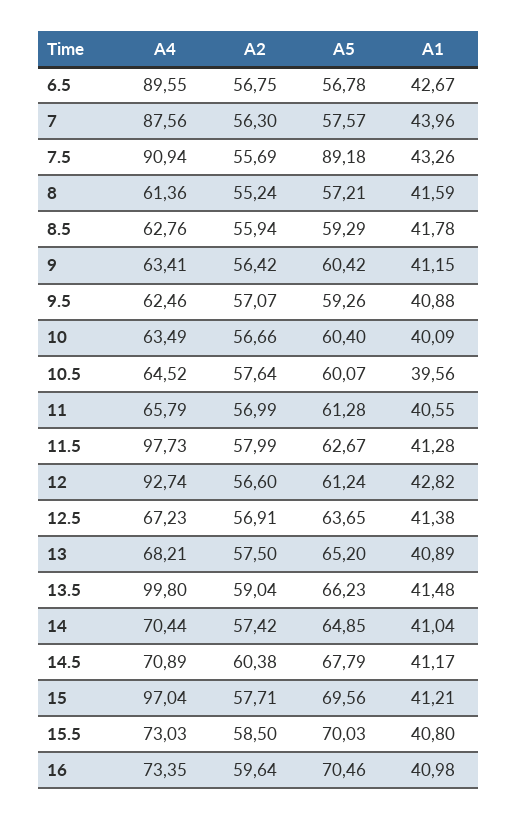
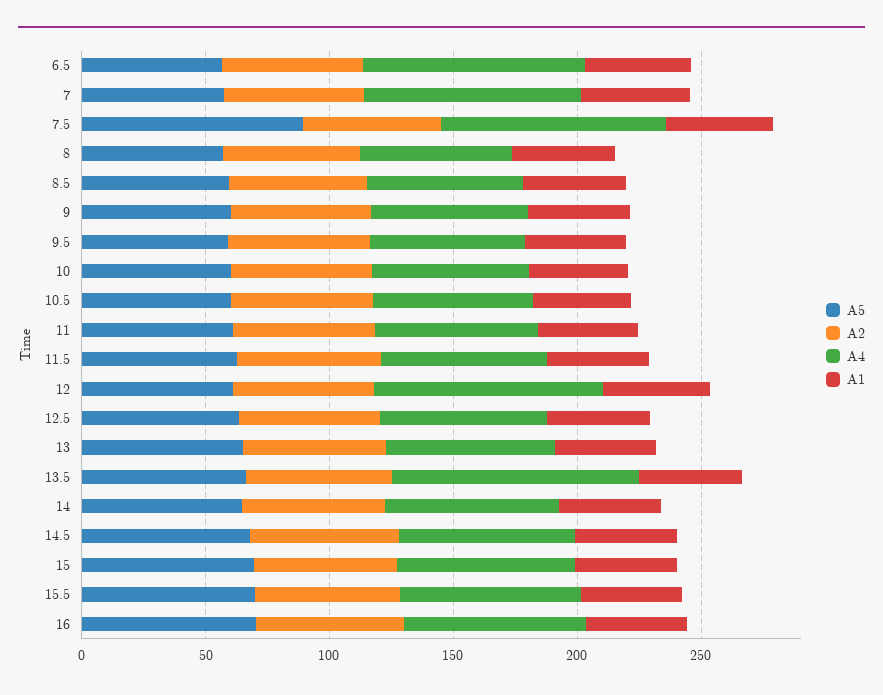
  {
    "A4": {
      "6.5": 89.55,
      "7": 87.56,
      "7.5": 90.94,
      "8": 61.36,
      "8.5": 62.76,
      "9": 63.41,
      "9.5": 62.46,
      "10": 63.49,
      "10.5": 64.52,
      "11": 65.79,
-     "11.5": 97.73,
+     "11.5": 70,
      "12": 92.74,
      "12.5": 67.23,
      "13": 68.21,
      "13.5": 99.8,
      "14": 70.44,
      "14.5": 70.89,
-     "15": 97.04,
+     "15": 70,
      "15.5": 73.03,
      "16": 73.35
    },
    "A2": {
      "6.5": 56.75,
      "7": 56.3,
      "7.5": 55.69,
      "8": 55.24,
      "8.5": 55.94,
      "9": 56.42,
      "9.5": 57.07,
      "10": 56.66,
      "10.5": 57.64,
      "11": 56.99,
      "11.5": 57.99,
      "12": 56.6,
      "12.5": 56.91,
      "13": 57.5,
      "13.5": 59.04,
      "14": 57.42,
      "14.5": 60.38,
      "15": 57.71,
      "15.5": 58.5,
      "16": 59.64
    },
    "A5": {
      "6.5": 56.78,
      "7": 57.57,
      "7.5": 89.18,
      "8": 57.21,
      "8.5": 59.29,
      "9": 60.42,
      "9.5": 59.26,
      "10": 60.4,
      "10.5": 60.07,
      "11": 61.28,
      "11.5": 62.67,
      "12": 61.24,
      "12.5": 63.65,
      "13": 65.2,
      "13.5": 66.23,
      "14": 64.85,
      "14.5": 67.79,
      "15": 69.56,
      "15.5": 70.03,
      "16": 70.46
    },
    "A1": {
      "6.5": 42.67,
      "7": 43.96,
      "7.5": 43.26,
      "8": 41.59,
      "8.5": 41.78,
      "9": 41.15,
      "9.5": 40.88,
      "10": 40.09,
      "10.5": 39.56,
      "11": 40.55,
      "11.5": 41.28,
      "12": 42.82,
      "12.5": 41.38,
      "13": 40.89,
      "13.5": 41.48,
      "14": 41.04,
      "14.5": 41.17,
      "15": 41.21,
      "15.5": 40.8,
      "16": 40.98
    }
  }

